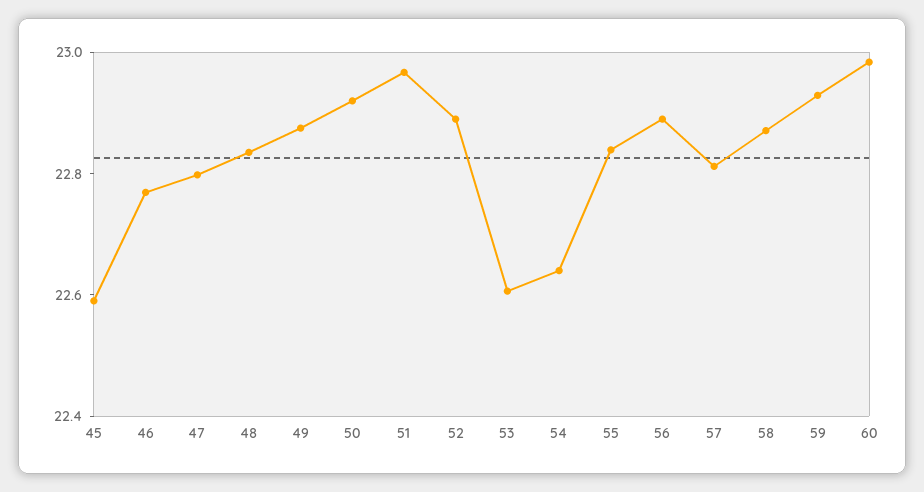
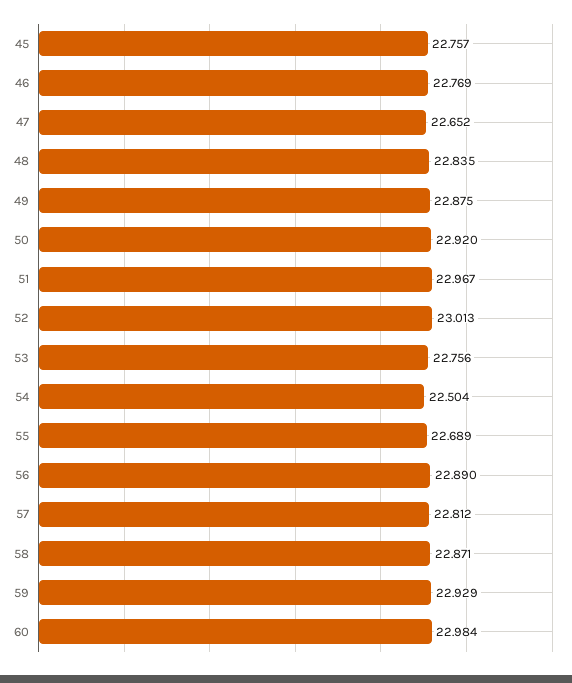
  {
-   "45": 22.6,
+   "45": 22.757,
    "46": 22.769,
-   "47": 22.8,
+   "47": 22.652,
    "48": 22.835,
    "49": 22.875,
    "50": 22.92,
    "51": 22.967,
-   "52": 22.9,
+   "52": 23.013,
-   "53": 22.6,
+   "53": 22.756,
-   "54": 22.65,
+   "54": 22.504,
-   "55": 22.85,
+   "55": 22.689,
    "56": 22.89,
    "57": 22.812,
    "58": 22.871,
    "59": 22.929,
    "60": 22.984
  }

